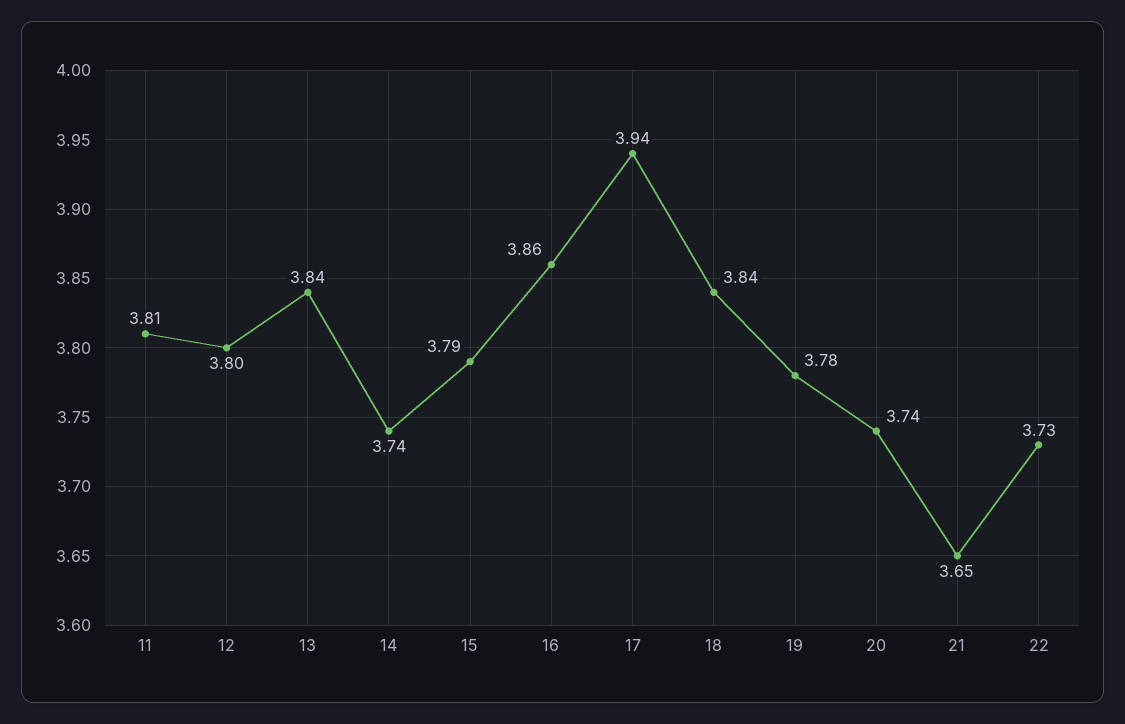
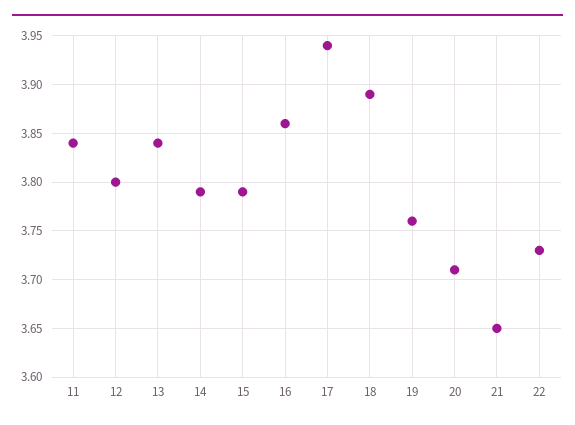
  {
-   "11": 3.81,
+   "11": 3.84,
    "12": 3.8,
    "13": 3.84,
-   "14": 3.74,
+   "14": 3.79,
    "15": 3.79,
    "16": 3.86,
    "17": 3.94,
-   "18": 3.84,
+   "18": 3.89,
-   "19": 3.78,
+   "19": 3.76,
-   "20": 3.74,
+   "20": 3.71,
    "21": 3.65,
    "22": 3.73
  }

